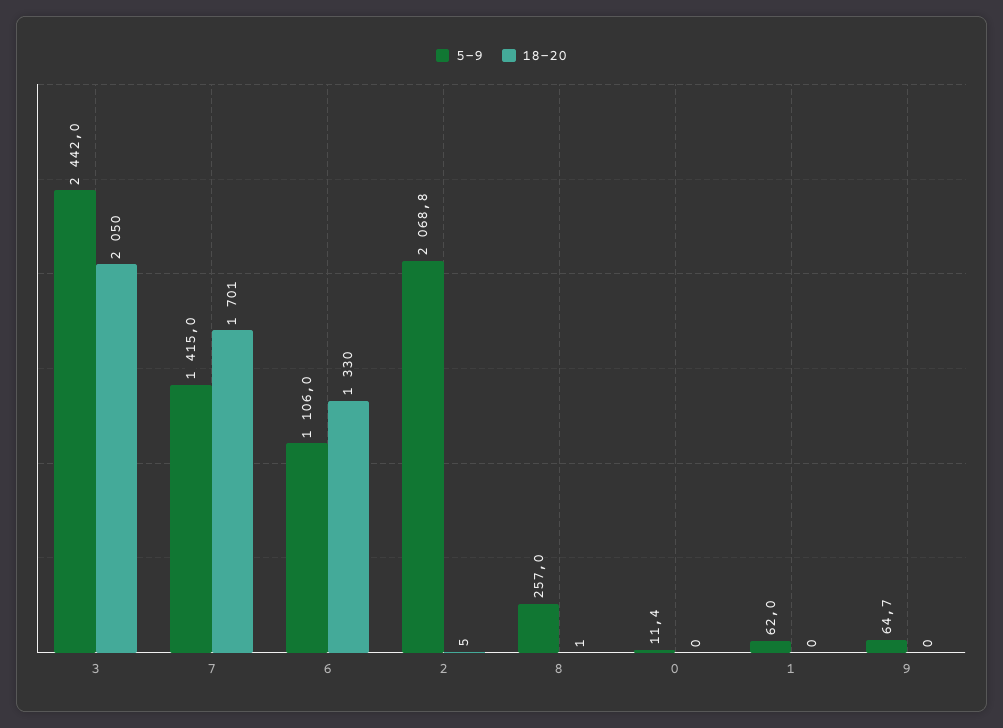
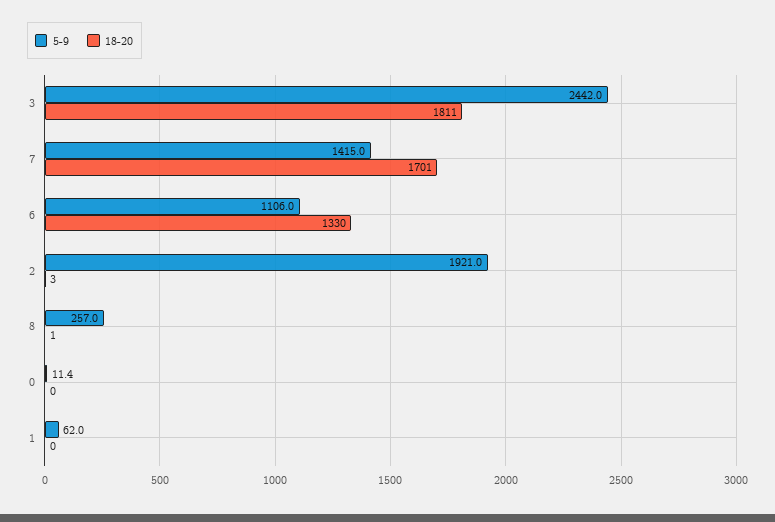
  {
    "5-9": {
      "3": 2442,
      "7": 1415,
      "6": 1106,
-     "2": 2068.8,
+     "2": 1921,
      "8": 257,
      "0": 11.4,
-     "1": 62,
+     "1": 62
-     "9": 64.7
    },
    "18-20": {
-     "3": 2050,
+     "3": 1811,
      "7": 1701,
      "6": 1330,
-     "2": 5,
+     "2": 3,
      "8": 1,
      "0": 0,
-     "1": 0,
+     "1": 0
-     "9": 0
    }
  }

